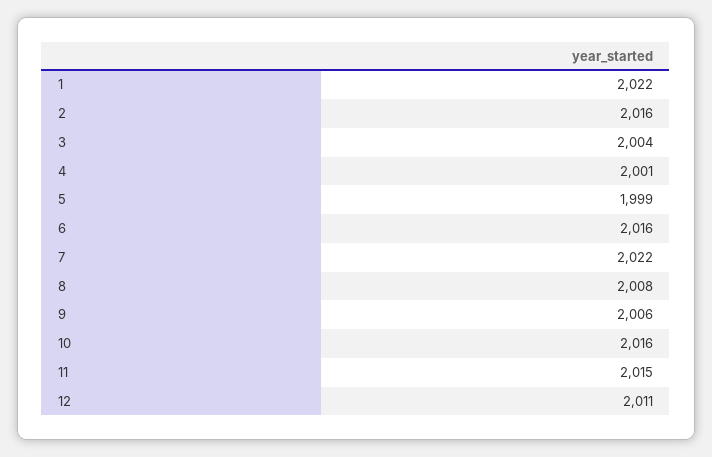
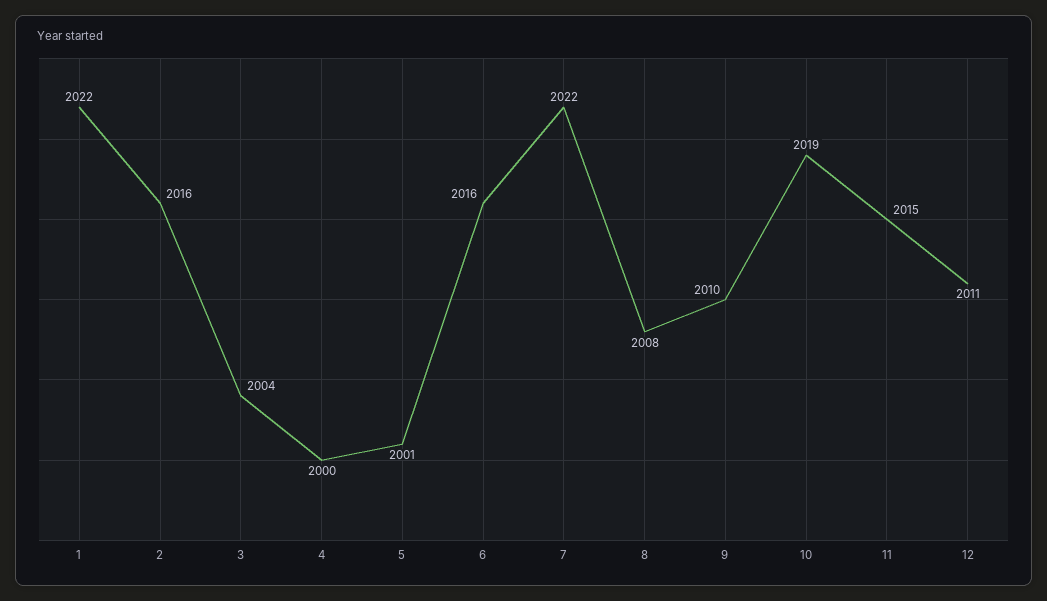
  {
    "1": 2022,
    "2": 2016,
    "3": 2004,
-   "4": 2001,
+   "4": 2000,
-   "5": 1999,
+   "5": 2001,
    "6": 2016,
    "7": 2022,
    "8": 2008,
-   "9": 2006,
+   "9": 2010,
-   "10": 2016,
+   "10": 2019,
    "11": 2015,
    "12": 2011
  }

